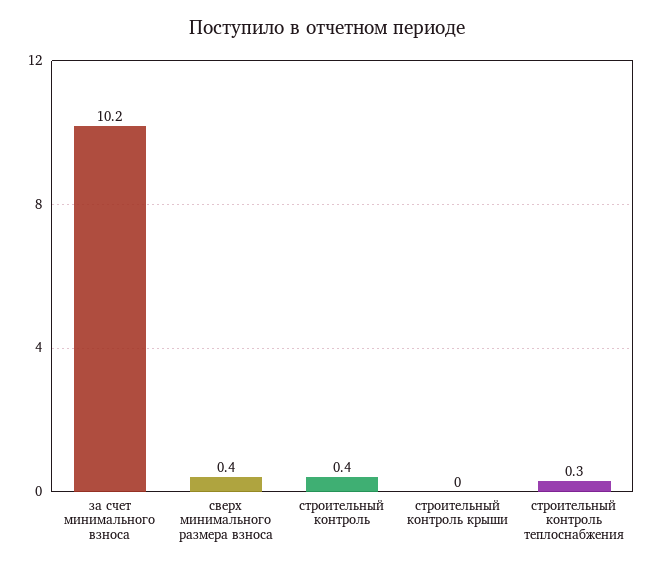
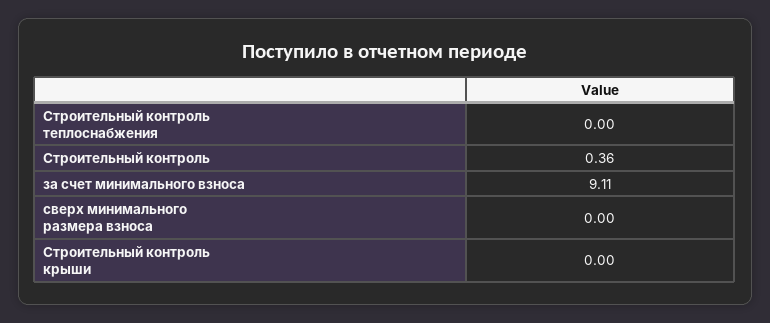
  {
-   "за счет минимального взноса": 10.2,
+   "за счет минимального взноса": 9.11,
-   "сверх минимального размера взноса": 0.4,
+   "сверх минимального размера взноса": 0,
    "строительный контроль": 0.36,
    "строительный контроль крыши": 0,
-   "строительный контроль теплоснабжения": 0.3
+   "строительный контроль теплоснабжения": 0
  }

